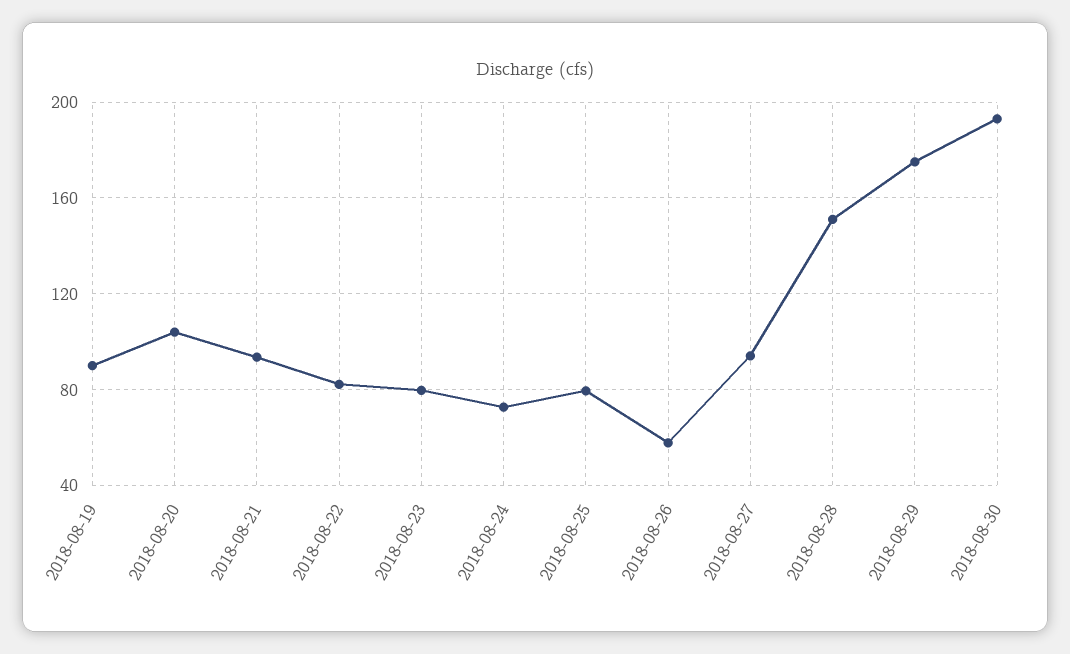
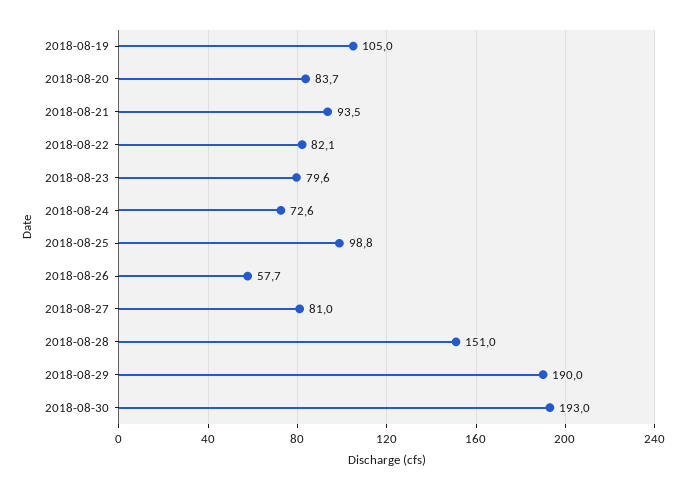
  {
-   "2018-08-19": 90,
+   "2018-08-19": 105,
-   "2018-08-20": 105,
+   "2018-08-20": 83.7,
    "2018-08-21": 93.5,
    "2018-08-22": 82.1,
    "2018-08-23": 79.6,
    "2018-08-24": 72.6,
-   "2018-08-25": 80,
+   "2018-08-25": 98.8,
    "2018-08-26": 57.7,
-   "2018-08-27": 95,
+   "2018-08-27": 81,
    "2018-08-28": 151,
-   "2018-08-29": 175,
+   "2018-08-29": 190,
    "2018-08-30": 193
  }

